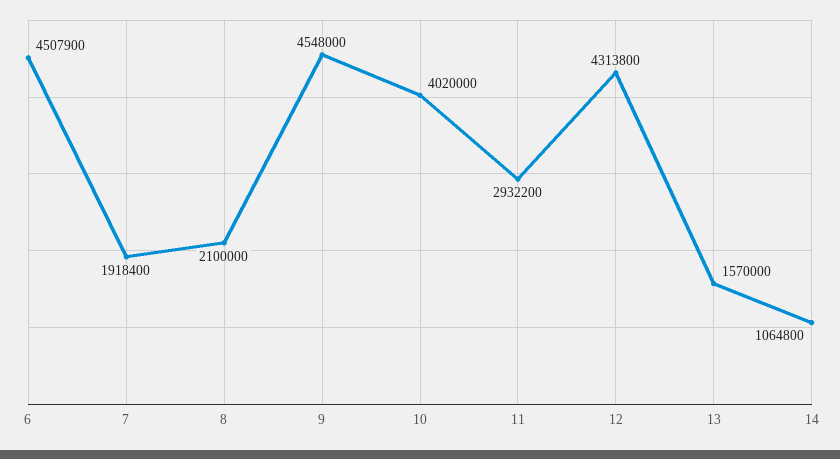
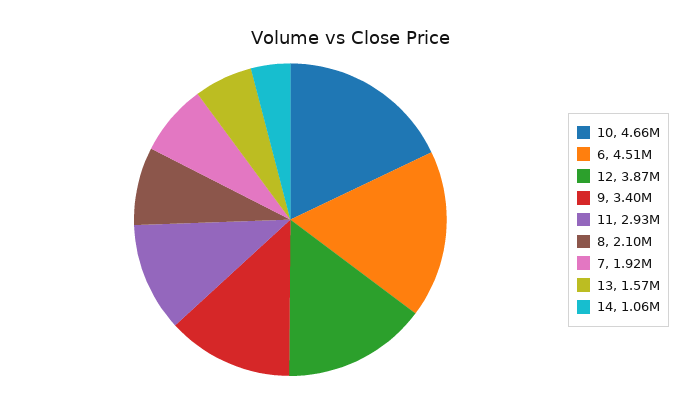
  {
    "6": 4507900,
    "7": 1918400,
    "8": 2100000,
-   "9": 4548000,
+   "9": 3400000,
-   "10": 4020000,
+   "10": 4660000,
    "11": 2932200,
-   "12": 4313800,
+   "12": 3870000,
    "13": 1570000,
    "14": 1064800
  }

